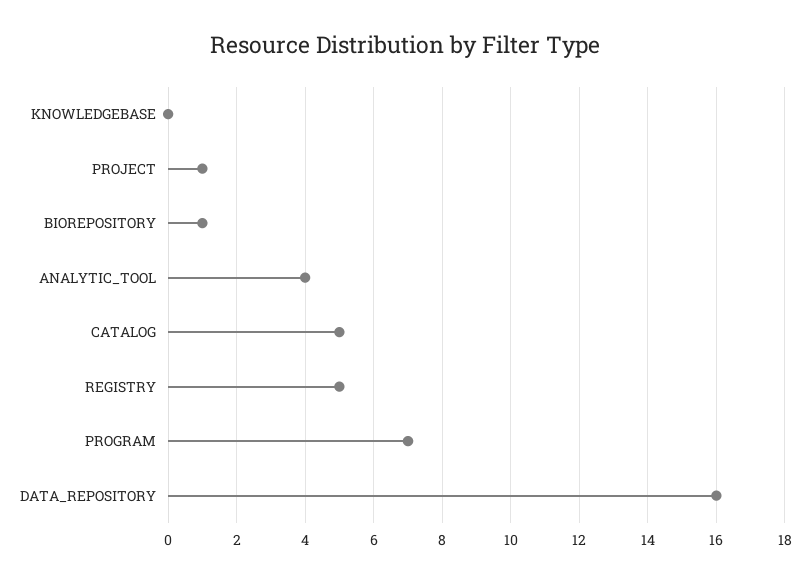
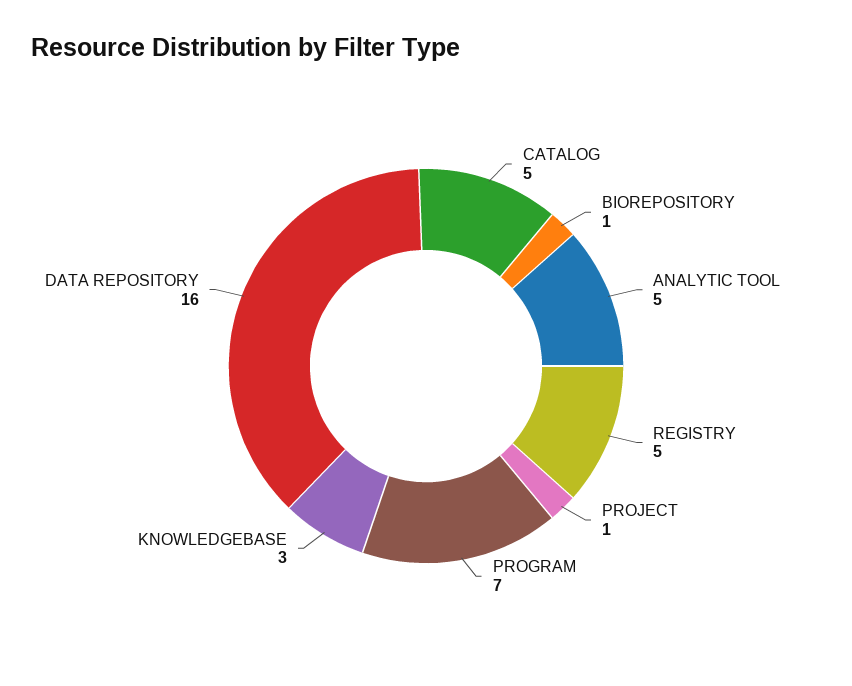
  {
-   "KNOWLEDGEBASE": 0,
+   "KNOWLEDGEBASE": 3,
    "PROJECT": 1,
    "BIOREPOSITORY": 1,
-   "ANALYTIC_TOOL": 4,
+   "ANALYTIC_TOOL": 5,
    "CATALOG": 5,
    "REGISTRY": 5,
    "PROGRAM": 7,
    "DATA_REPOSITORY": 16
  }

